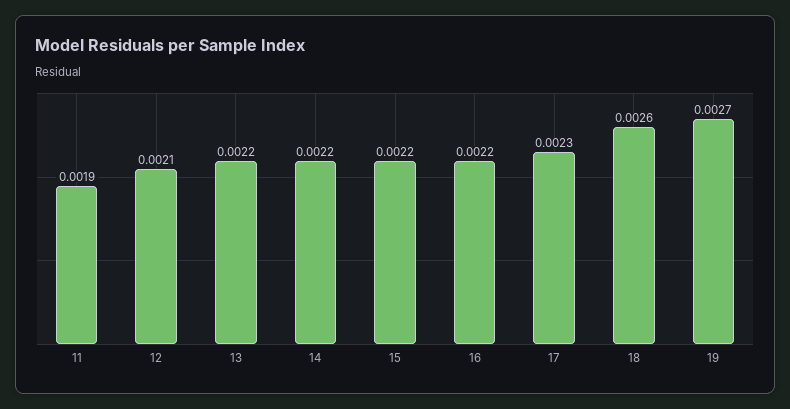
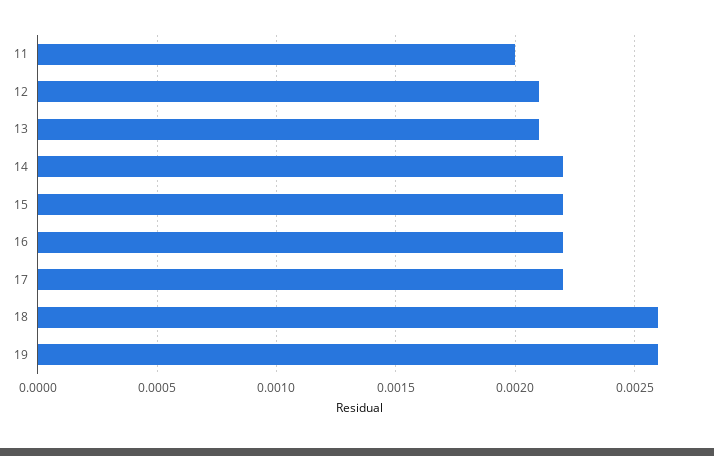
  {
-   "11": 0.0019,
+   "11": 0.002,
    "12": 0.0021,
-   "13": 0.0022,
+   "13": 0.0021,
    "14": 0.0022,
    "15": 0.0022,
    "16": 0.0022,
-   "17": 0.0023,
+   "17": 0.0022,
    "18": 0.0026,
-   "19": 0.0027
+   "19": 0.0026
  }

